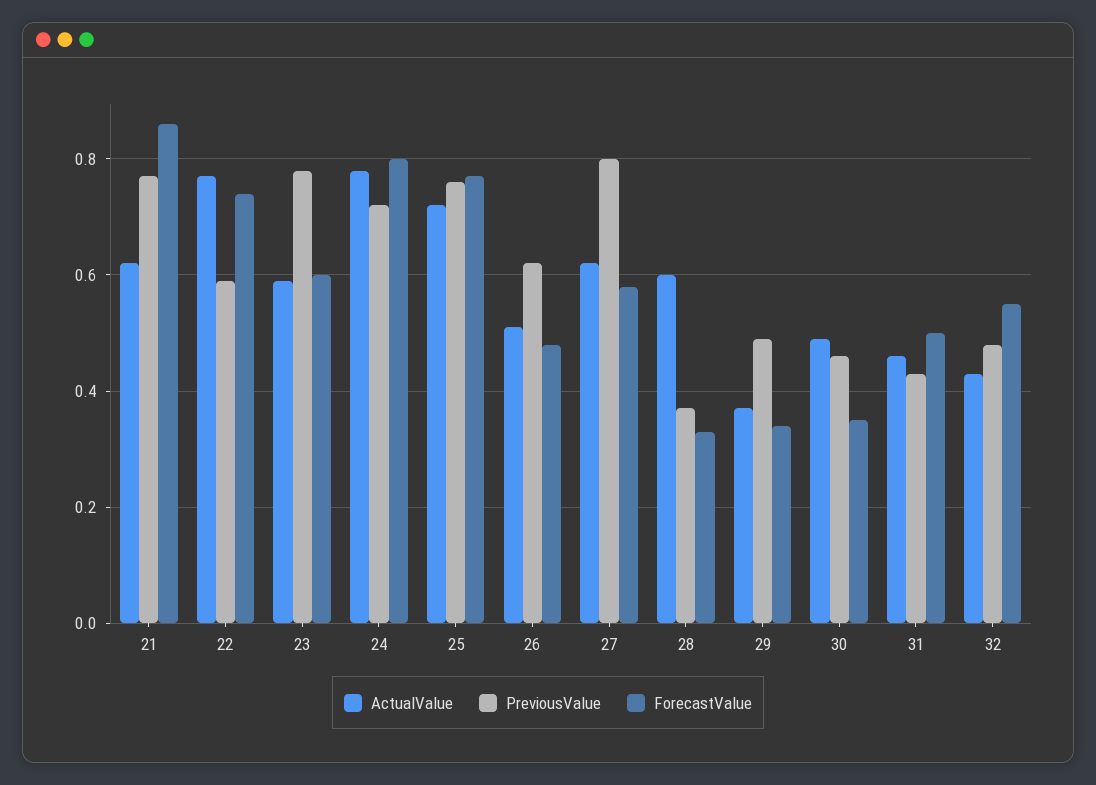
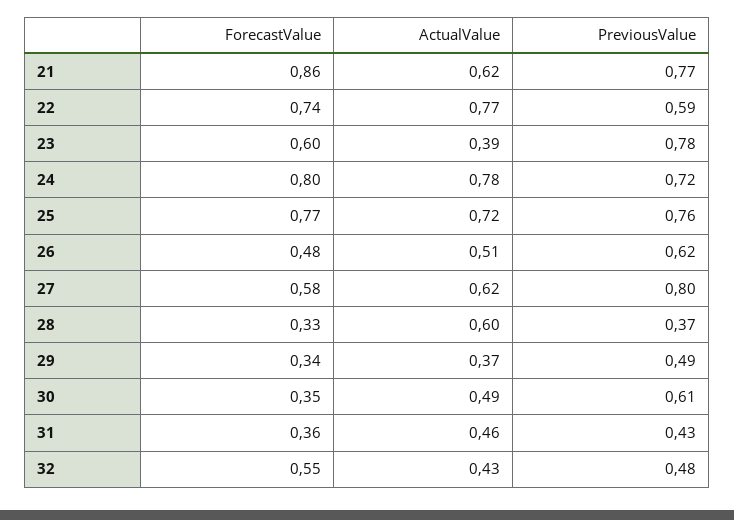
  {
    "ActualValue": {
      "21": 0.62,
      "22": 0.77,
-     "23": 0.6,
+     "23": 0.39,
      "24": 0.78,
      "25": 0.72,
      "26": 0.51,
      "27": 0.62,
      "28": 0.6,
      "29": 0.37,
      "30": 0.49,
      "31": 0.46,
      "32": 0.43
    },
    "PreviousValue": {
      "21": 0.77,
      "22": 0.59,
      "23": 0.78,
      "24": 0.72,
      "25": 0.76,
      "26": 0.62,
      "27": 0.8,
      "28": 0.37,
      "29": 0.49,
-     "30": 0.45,
+     "30": 0.61,
      "31": 0.43,
      "32": 0.48
    },
    "ForecastValue": {
      "21": 0.86,
      "22": 0.74,
      "23": 0.6,
      "24": 0.8,
      "25": 0.77,
      "26": 0.48,
      "27": 0.58,
      "28": 0.33,
      "29": 0.34,
      "30": 0.35,
-     "31": 0.5,
+     "31": 0.36,
      "32": 0.55
    }
  }

